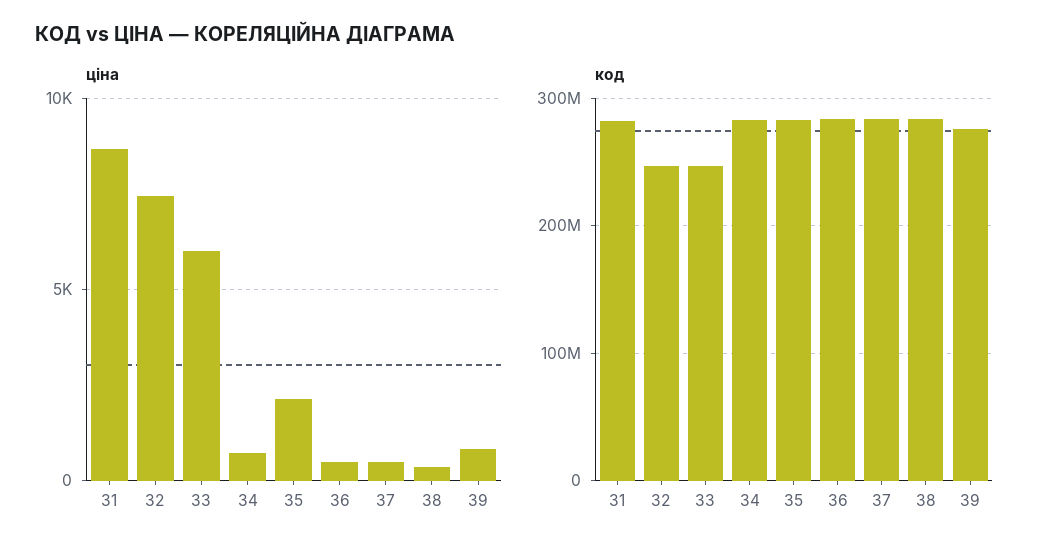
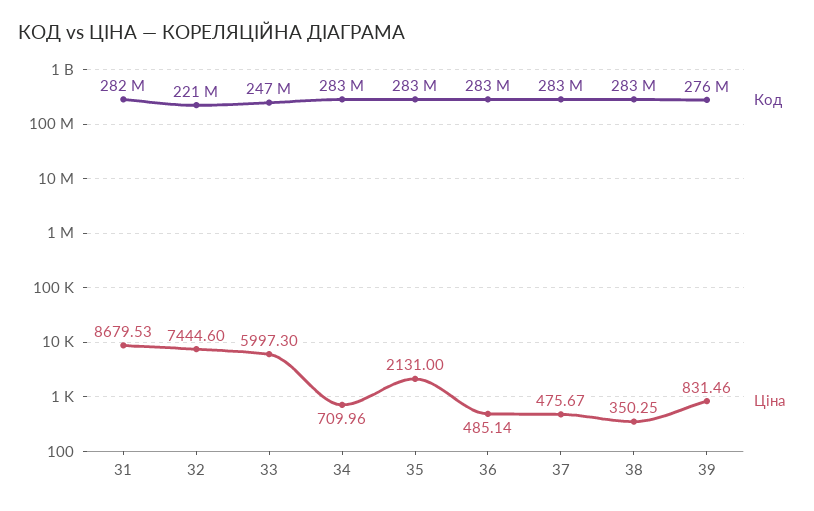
  {
    "ціна": {
      "31": 8679.53,
      "32": 7444.6,
      "33": 5997.3,
      "34": 709.96,
      "35": 2131,
      "36": 485.14,
      "37": 475.67,
      "38": 350.25,
      "39": 831.46
    },
    "код": {
      "31": 282000000,
-     "32": 250000000,
+     "32": 221000000,
      "33": 247000000,
      "34": 283000000,
      "35": 283000000,
      "36": 283000000,
      "37": 283000000,
      "38": 283000000,
      "39": 276000000
    }
  }

